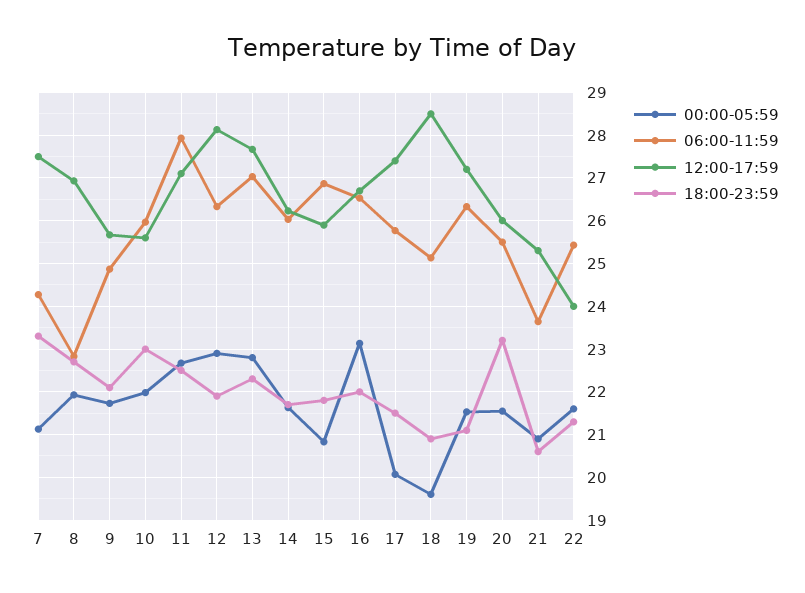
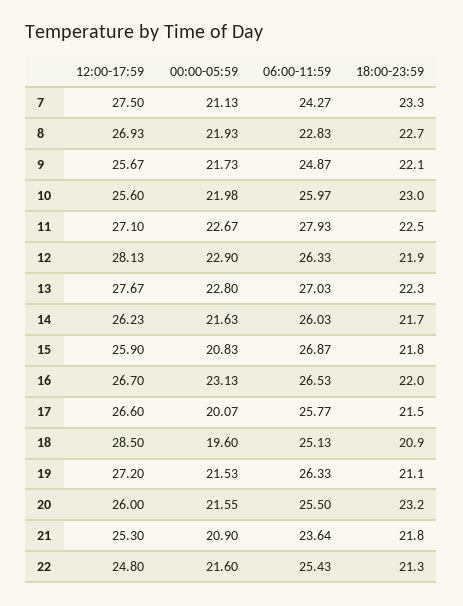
  {
    "00:00-05:59": {
      "7": 21.13,
      "8": 21.93,
      "9": 21.73,
      "10": 21.98,
      "11": 22.67,
      "12": 22.9,
      "13": 22.8,
      "14": 21.63,
      "15": 20.83,
      "16": 23.13,
      "17": 20.07,
      "18": 19.6,
      "19": 21.53,
      "20": 21.55,
      "21": 20.9,
      "22": 21.6
    },
    "06:00-11:59": {
      "7": 24.27,
      "8": 22.83,
      "9": 24.87,
      "10": 25.97,
      "11": 27.93,
      "12": 26.33,
      "13": 27.03,
      "14": 26.03,
      "15": 26.87,
      "16": 26.53,
      "17": 25.77,
      "18": 25.13,
      "19": 26.33,
      "20": 25.5,
      "21": 23.64,
      "22": 25.43
    },
    "12:00-17:59": {
      "7": 27.5,
      "8": 26.93,
      "9": 25.67,
      "10": 25.6,
      "11": 27.1,
      "12": 28.13,
      "13": 27.67,
      "14": 26.23,
      "15": 25.9,
      "16": 26.7,
-     "17": 27.4,
+     "17": 26.6,
      "18": 28.5,
      "19": 27.2,
      "20": 26,
      "21": 25.3,
-     "22": 24
+     "22": 24.8
    },
    "18:00-23:59": {
      "7": 23.3,
      "8": 22.7,
      "9": 22.1,
      "10": 23,
      "11": 22.5,
      "12": 21.9,
      "13": 22.3,
      "14": 21.7,
      "15": 21.8,
      "16": 22,
      "17": 21.5,
      "18": 20.9,
      "19": 21.1,
      "20": 23.2,
-     "21": 20.6,
+     "21": 21.8,
      "22": 21.3
    }
  }

